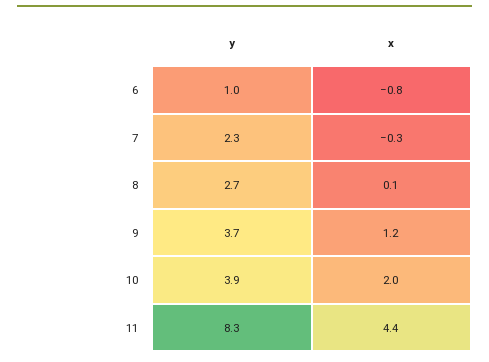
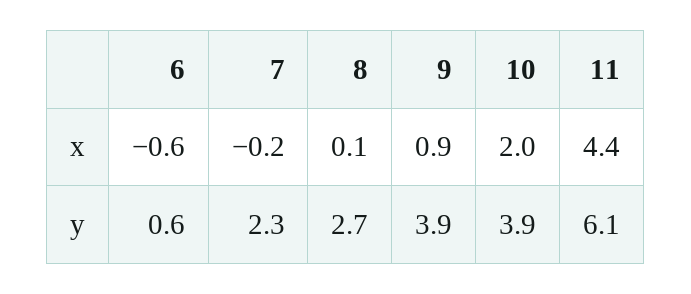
  {
    "y": {
-     "6": 1,
+     "6": 0.6,
      "7": 2.3,
      "8": 2.7,
-     "9": 3.7,
+     "9": 3.9,
      "10": 3.9,
-     "11": 8.3
+     "11": 6.1
    },
    "x": {
-     "6": -0.8,
+     "6": -0.6,
-     "7": -0.3,
+     "7": -0.2,
      "8": 0.1,
-     "9": 1.2,
+     "9": 0.9,
      "10": 2,
      "11": 4.4
    }
  }

